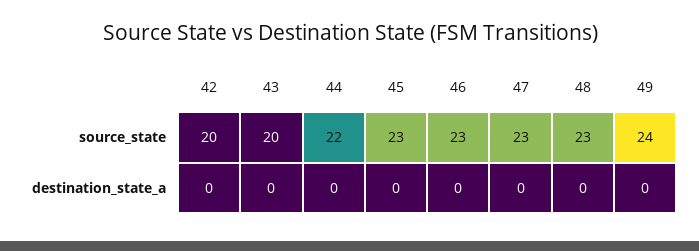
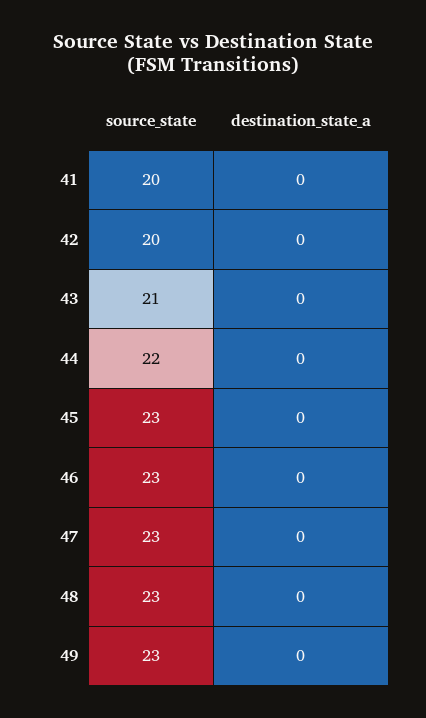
  {
    "42": {
      "source_state": 20,
      "destination_state_a": 0
    },
    "43": {
-     "source_state": 20,
+     "source_state": 21,
      "destination_state_a": 0
    },
    "44": {
      "source_state": 22,
      "destination_state_a": 0
    },
    "45": {
      "source_state": 23,
      "destination_state_a": 0
    },
    "46": {
      "source_state": 23,
      "destination_state_a": 0
    },
    "47": {
      "source_state": 23,
      "destination_state_a": 0
    },
    "48": {
      "source_state": 23,
      "destination_state_a": 0
    },
    "49": {
-     "source_state": 24,
+     "source_state": 23,
      "destination_state_a": 0
-   }
+   },
+   "41": {
+     "source_state": 20,
+     "destination_state_a": 0
+   }
  }

